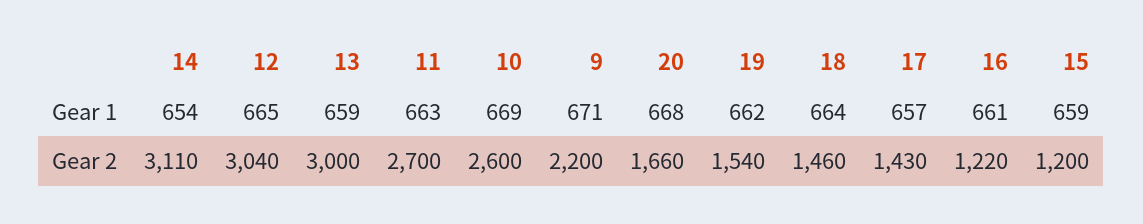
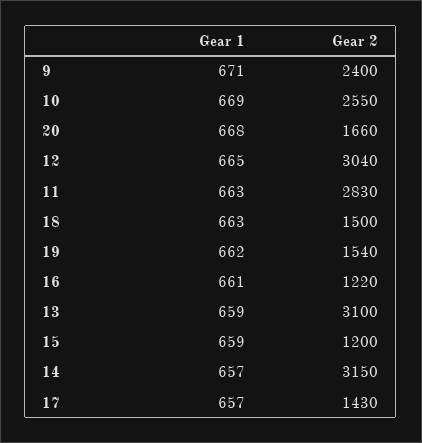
  {
    "14": {
-     "Gear 1": 654,
+     "Gear 1": 657,
-     "Gear 2": 3110
+     "Gear 2": 3150
    },
    "12": {
      "Gear 1": 665,
      "Gear 2": 3040
    },
    "13": {
      "Gear 1": 659,
-     "Gear 2": 3000
+     "Gear 2": 3100
    },
    "11": {
      "Gear 1": 663,
-     "Gear 2": 2700
+     "Gear 2": 2830
    },
    "10": {
      "Gear 1": 669,
-     "Gear 2": 2600
+     "Gear 2": 2550
    },
    "9": {
      "Gear 1": 671,
-     "Gear 2": 2200
+     "Gear 2": 2400
    },
    "20": {
      "Gear 1": 668,
      "Gear 2": 1660
    },
    "19": {
      "Gear 1": 662,
      "Gear 2": 1540
    },
    "18": {
-     "Gear 1": 664,
+     "Gear 1": 663,
-     "Gear 2": 1460
+     "Gear 2": 1500
    },
    "17": {
      "Gear 1": 657,
      "Gear 2": 1430
    },
    "16": {
      "Gear 1": 661,
      "Gear 2": 1220
    },
    "15": {
      "Gear 1": 659,
      "Gear 2": 1200
    }
  }

